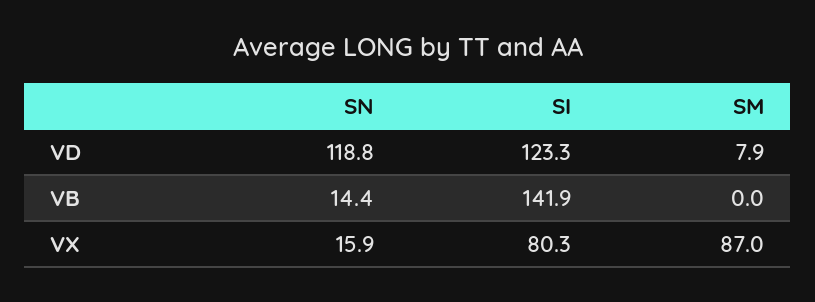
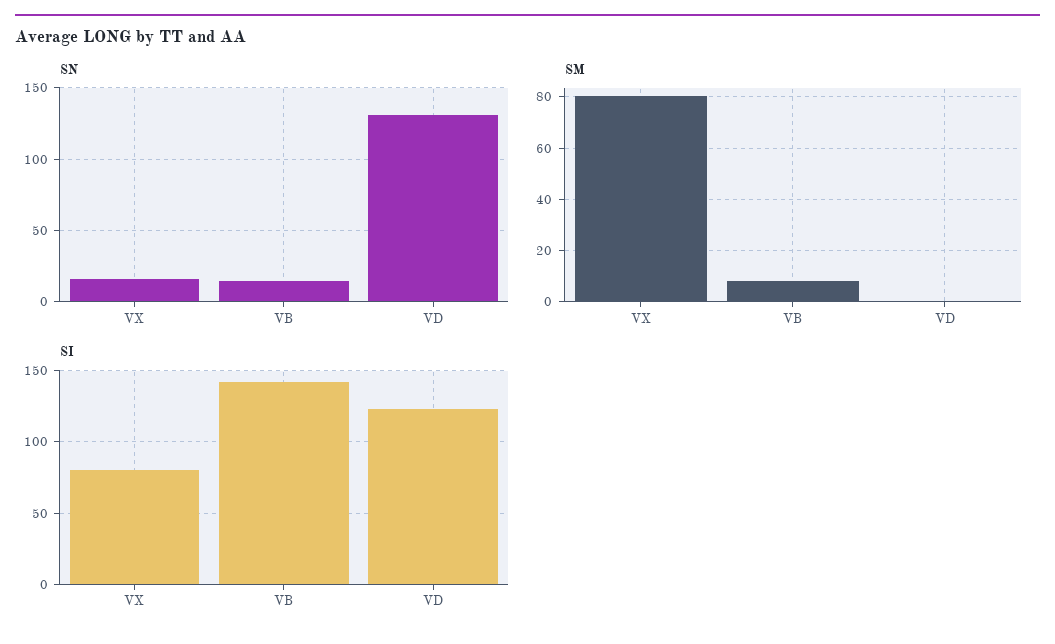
  {
    "SN": {
-     "VD": 118.8,
+     "VD": 130,
      "VB": 14.4,
      "VX": 15.9
    },
    "SI": {
      "VD": 123.3,
      "VB": 141.9,
      "VX": 80.3
    },
    "SM": {
-     "VD": 7.9,
+     "VD": 0,
-     "VB": 0,
+     "VB": 7.5,
-     "VX": 87
+     "VX": 80
    }
  }

